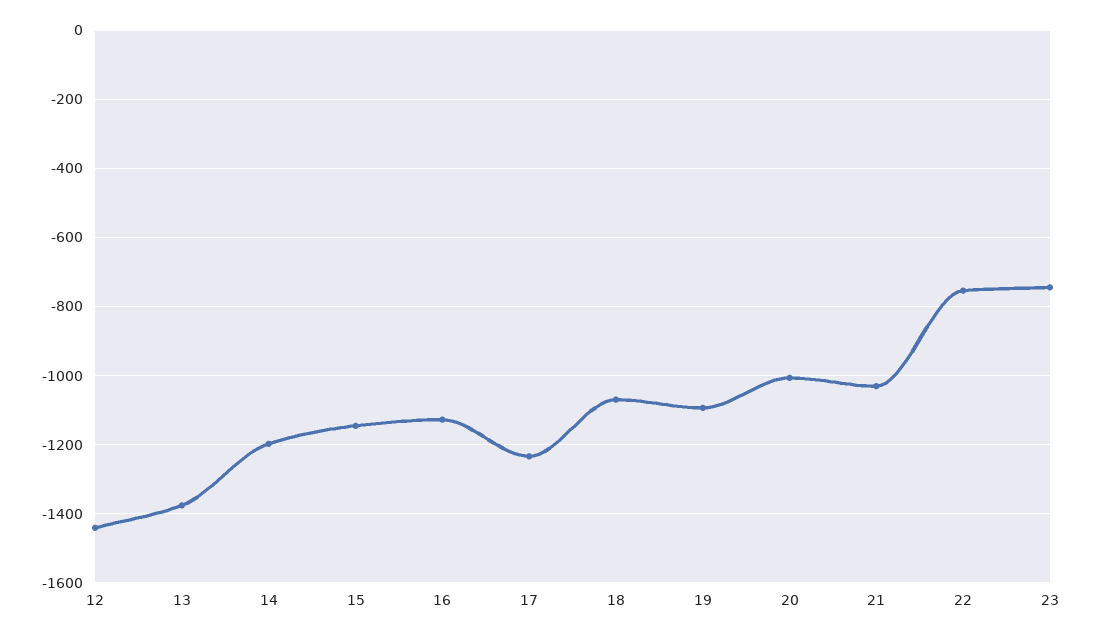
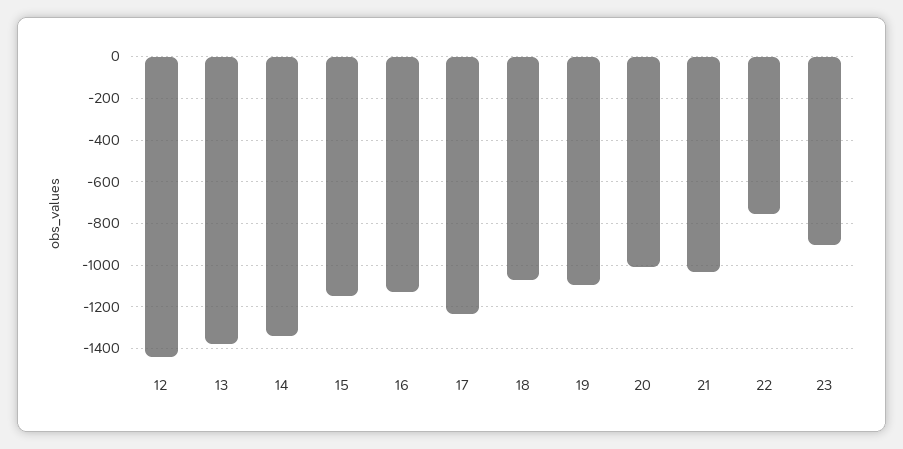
  {
    "12": -1440,
    "13": -1380,
-   "14": -1200,
+   "14": -1350,
    "15": -1140,
    "16": -1120,
    "17": -1240,
    "18": -1080,
    "19": -1100,
    "20": -1000,
    "21": -1040,
    "22": -760,
-   "23": -740
+   "23": -900
  }

